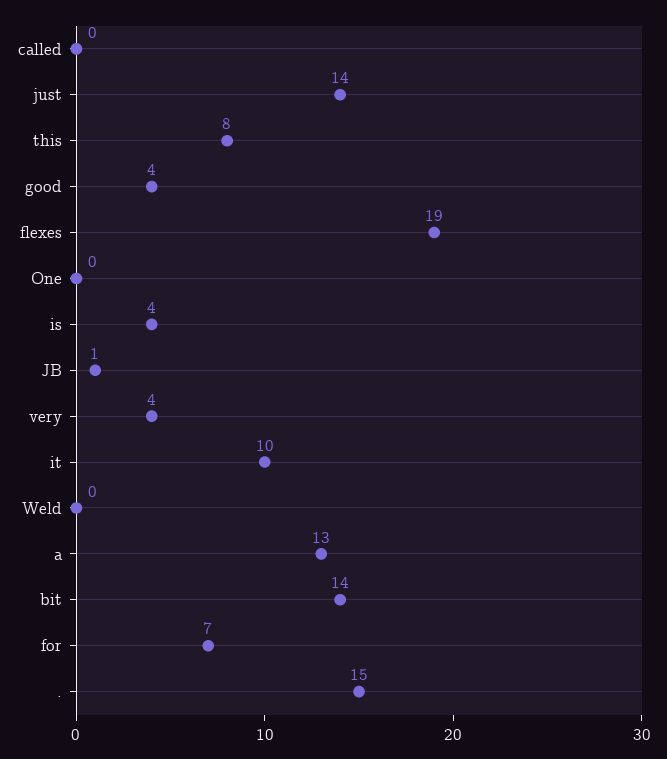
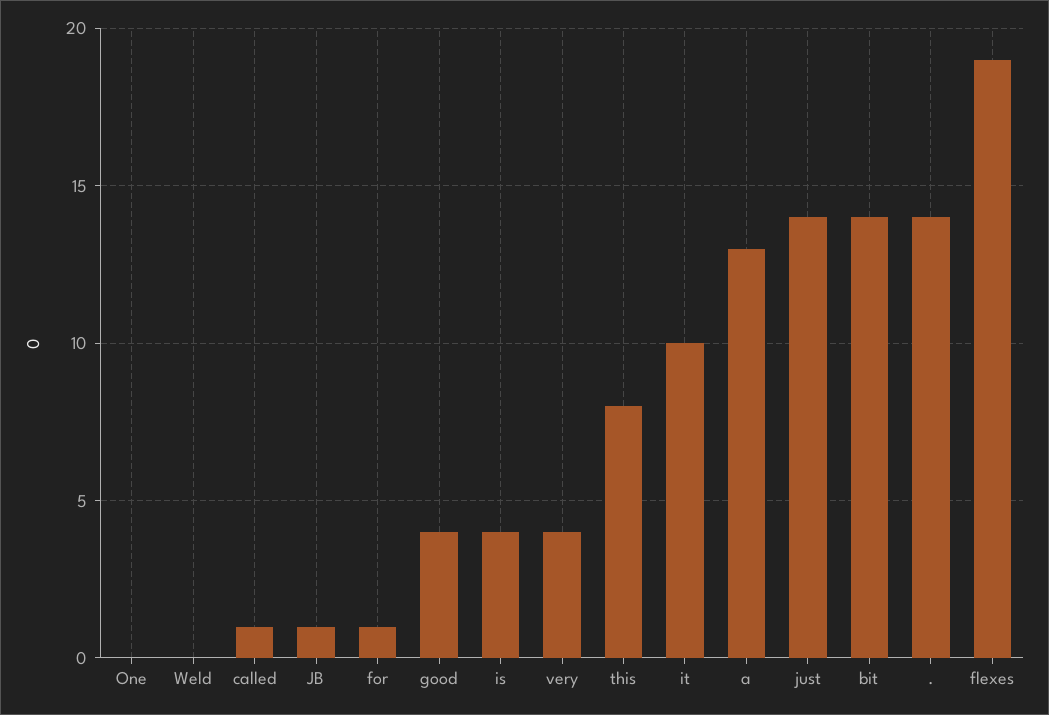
  {
-   "called": 0,
+   "called": 1,
    "just": 14,
    "this": 8,
    "good": 4,
    "flexes": 19,
    "One": 0,
    "is": 4,
    "JB": 1,
    "very": 4,
    "it": 10,
    "Weld": 0,
    "a": 13,
    "bit": 14,
-   "for": 7,
+   "for": 1,
-   ".": 15
+   ".": 14
  }

